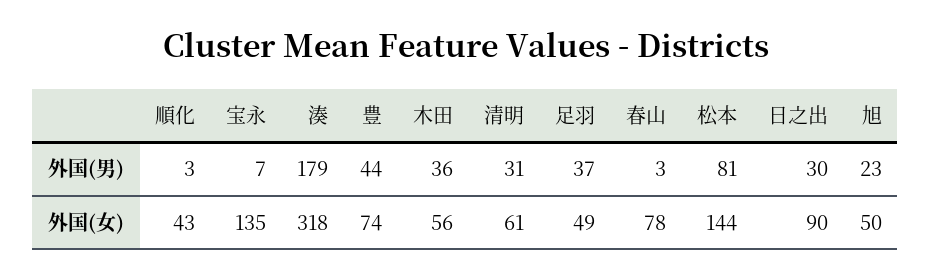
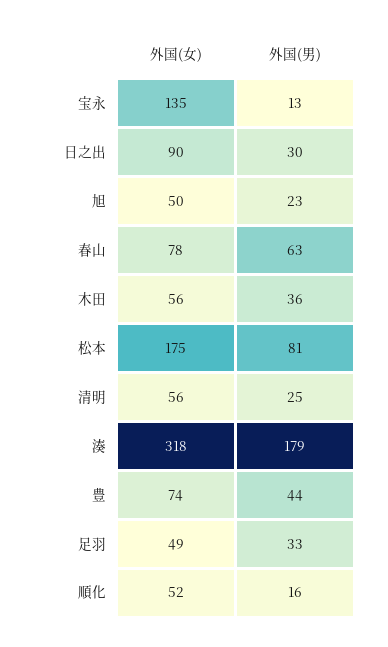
  {
    "順化": {
-     "外国(男)": 3,
+     "外国(男)": 16,
-     "外国(女)": 43
+     "外国(女)": 52
    },
    "宝永": {
-     "外国(男)": 7,
+     "外国(男)": 13,
      "外国(女)": 135
    },
    "湊": {
      "外国(男)": 179,
      "外国(女)": 318
    },
    "豊": {
      "外国(男)": 44,
      "外国(女)": 74
    },
    "木田": {
      "外国(男)": 36,
      "外国(女)": 56
    },
    "清明": {
-     "外国(男)": 31,
+     "外国(男)": 25,
-     "外国(女)": 61
+     "外国(女)": 56
    },
    "足羽": {
-     "外国(男)": 37,
+     "外国(男)": 33,
      "外国(女)": 49
    },
    "春山": {
-     "外国(男)": 3,
+     "外国(男)": 63,
      "外国(女)": 78
    },
    "松本": {
      "外国(男)": 81,
-     "外国(女)": 144
+     "外国(女)": 175
    },
    "日之出": {
      "外国(男)": 30,
      "外国(女)": 90
    },
    "旭": {
      "外国(男)": 23,
      "外国(女)": 50
    }
  }

